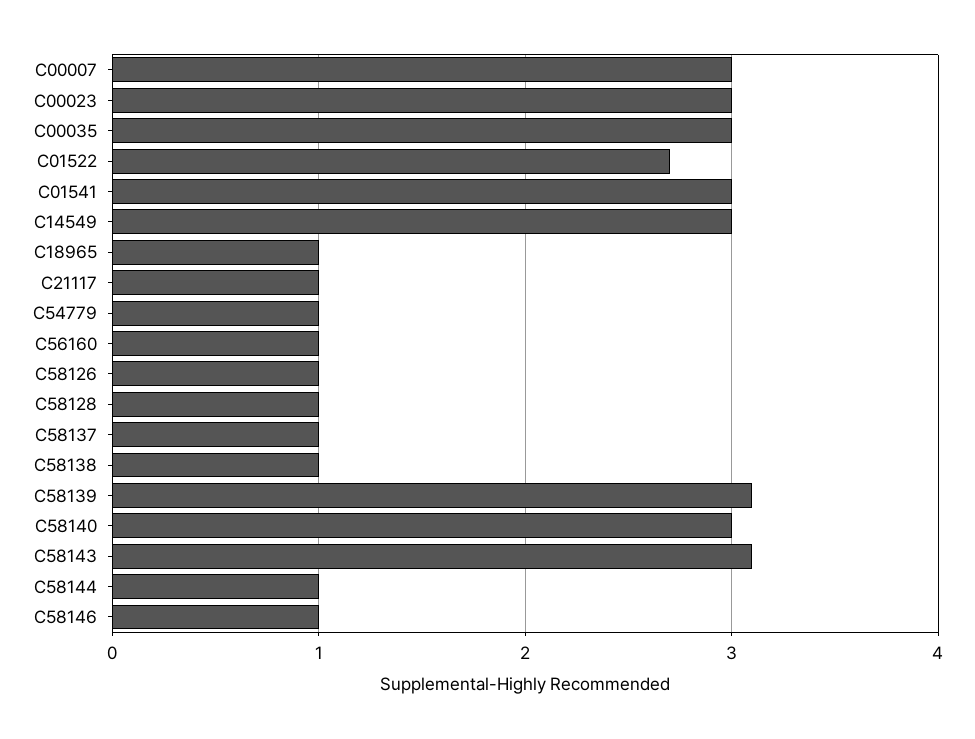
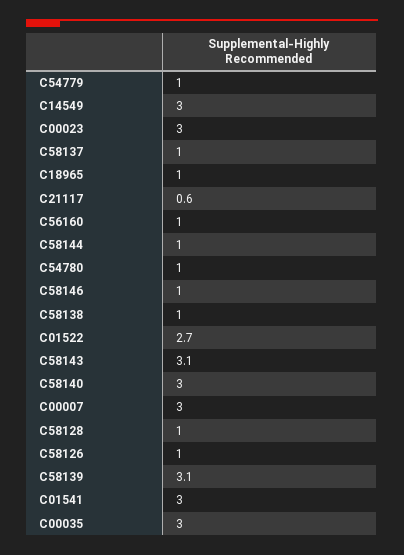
  {
    "C00007": 3,
    "C00023": 3,
    "C00035": 3,
    "C01522": 2.7,
    "C01541": 3,
    "C14549": 3,
    "C18965": 1,
-   "C21117": 1,
+   "C21117": 0.6,
    "C54779": 1,
    "C56160": 1,
    "C58126": 1,
    "C58128": 1,
    "C58137": 1,
    "C58138": 1,
    "C58139": 3.1,
    "C58140": 3,
    "C58143": 3.1,
    "C58144": 1,
-   "C58146": 1
+   "C58146": 1,
+   "C54780": 1
  }

